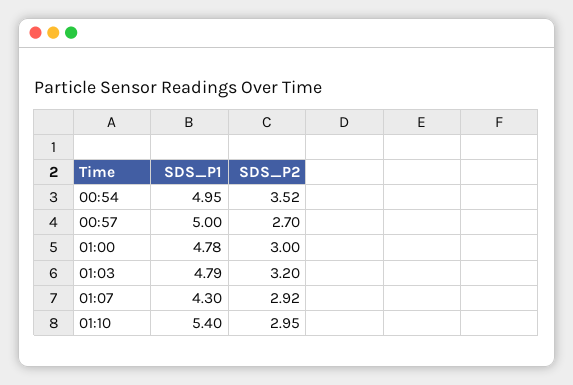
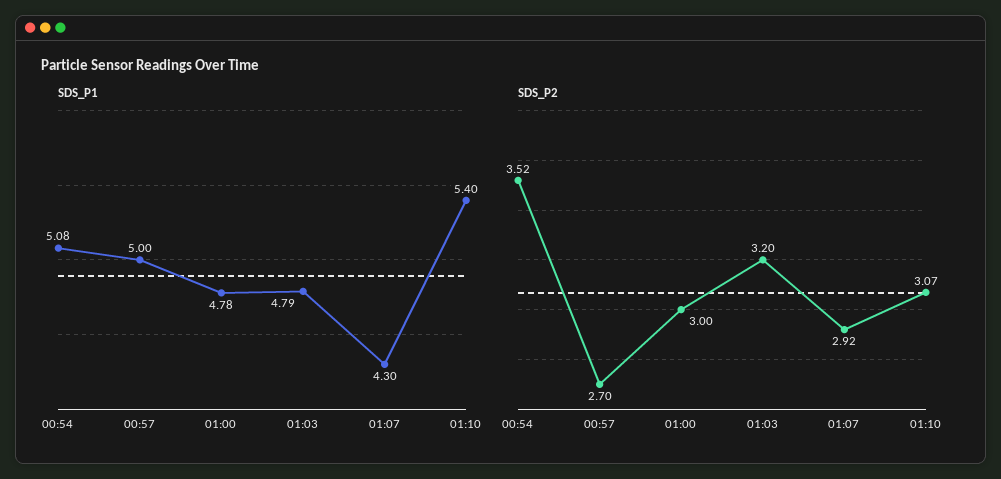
  {
    "SDS_P1": {
-     "00:54": 4.95,
+     "00:54": 5.08,
      "00:57": 5,
      "01:00": 4.78,
      "01:03": 4.79,
      "01:07": 4.3,
      "01:10": 5.4
    },
    "SDS_P2": {
      "00:54": 3.52,
      "00:57": 2.7,
      "01:00": 3,
      "01:03": 3.2,
      "01:07": 2.92,
-     "01:10": 2.95
+     "01:10": 3.07
    }
  }

